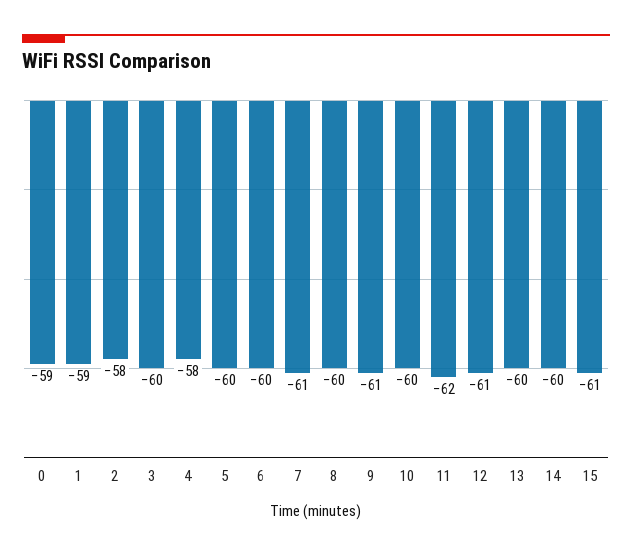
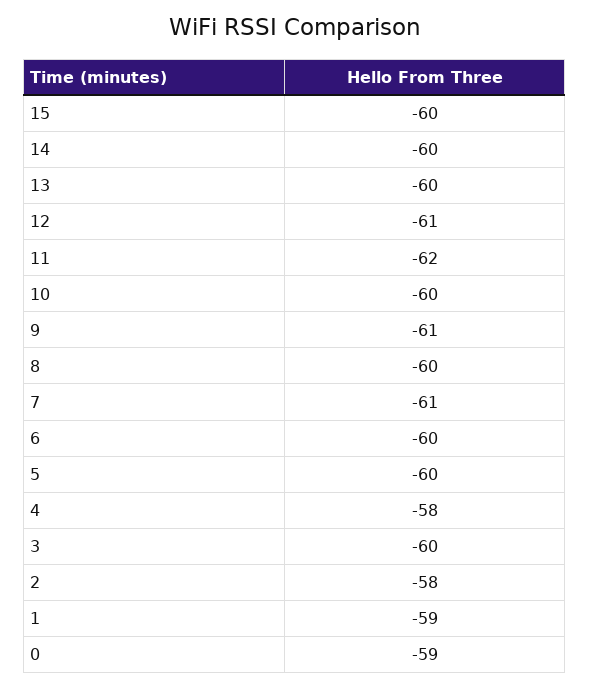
  {
    "0": -59,
    "1": -59,
    "2": -58,
    "3": -60,
    "4": -58,
    "5": -60,
    "6": -60,
    "7": -61,
    "8": -60,
    "9": -61,
    "10": -60,
    "11": -62,
    "12": -61,
    "13": -60,
    "14": -60,
-   "15": -61
+   "15": -60
  }

